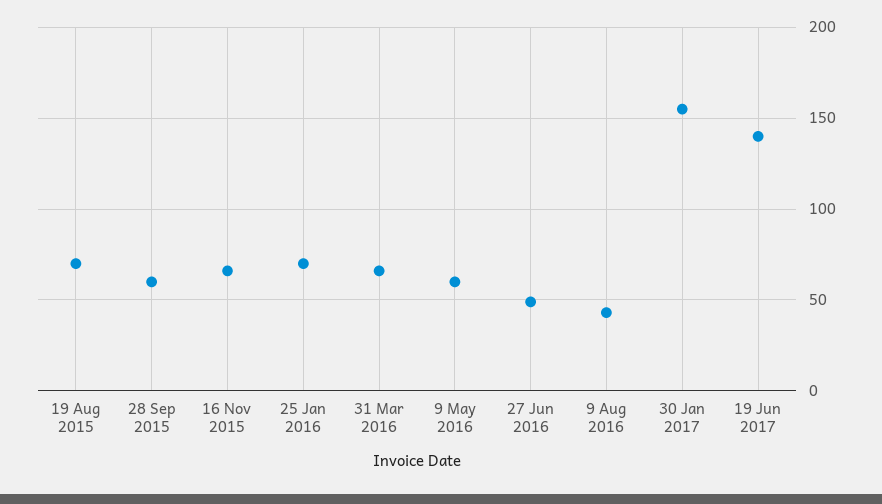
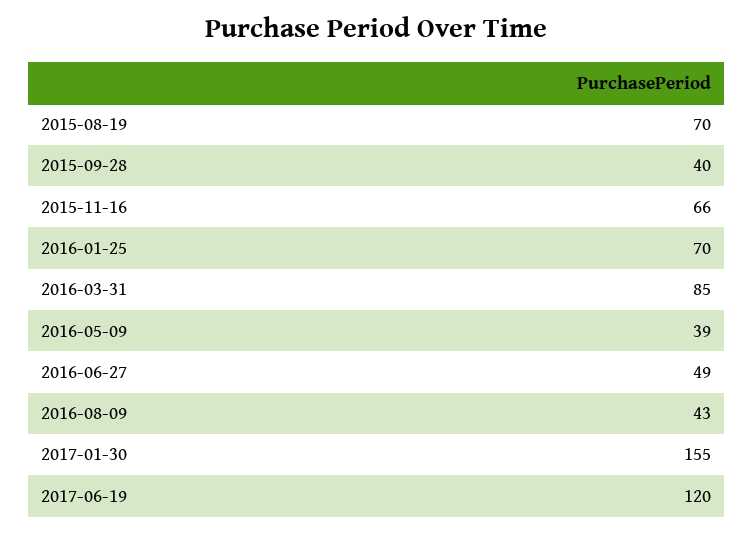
  {
    "19 Aug 2015": 70,
-   "28 Sep 2015": 60,
+   "28 Sep 2015": 40,
    "16 Nov 2015": 66,
    "25 Jan 2016": 70,
-   "31 Mar 2016": 65,
+   "31 Mar 2016": 85,
-   "9 May 2016": 60,
+   "9 May 2016": 39,
    "27 Jun 2016": 49,
    "9 Aug 2016": 43,
    "30 Jan 2017": 155,
-   "19 Jun 2017": 140
+   "19 Jun 2017": 120
  }

